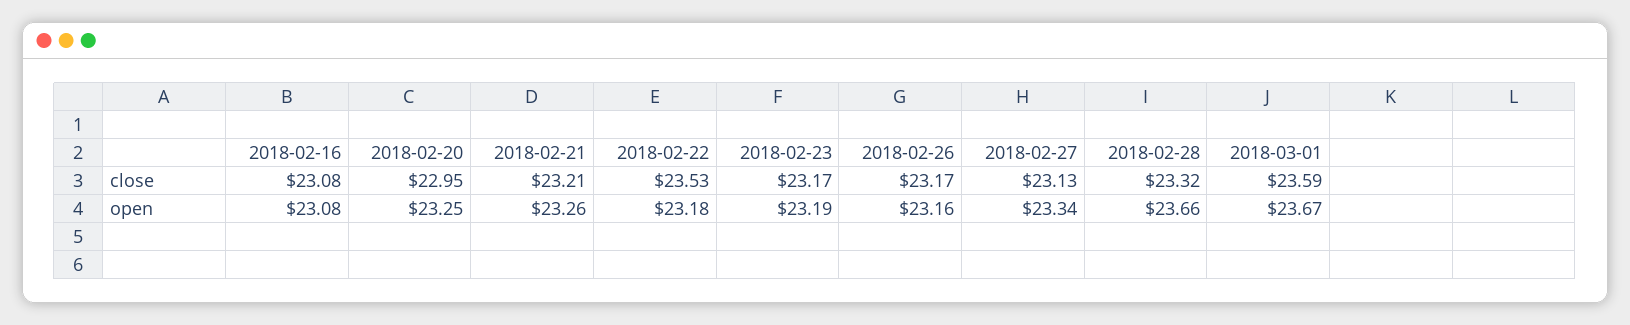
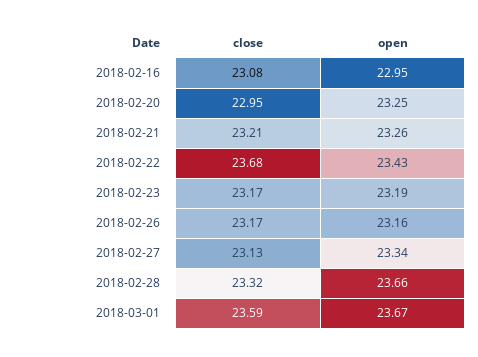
  {
    "2018-02-16": {
      "close": 23.08,
-     "open": 23.08
+     "open": 22.95
    },
    "2018-02-20": {
      "close": 22.95,
      "open": 23.25
    },
    "2018-02-21": {
      "close": 23.21,
      "open": 23.26
    },
    "2018-02-22": {
-     "close": 23.53,
+     "close": 23.68,
-     "open": 23.18
+     "open": 23.43
    },
    "2018-02-23": {
      "close": 23.17,
      "open": 23.19
    },
    "2018-02-26": {
      "close": 23.17,
      "open": 23.16
    },
    "2018-02-27": {
      "close": 23.13,
      "open": 23.34
    },
    "2018-02-28": {
      "close": 23.32,
      "open": 23.66
    },
    "2018-03-01": {
      "close": 23.59,
      "open": 23.67
    }
  }

